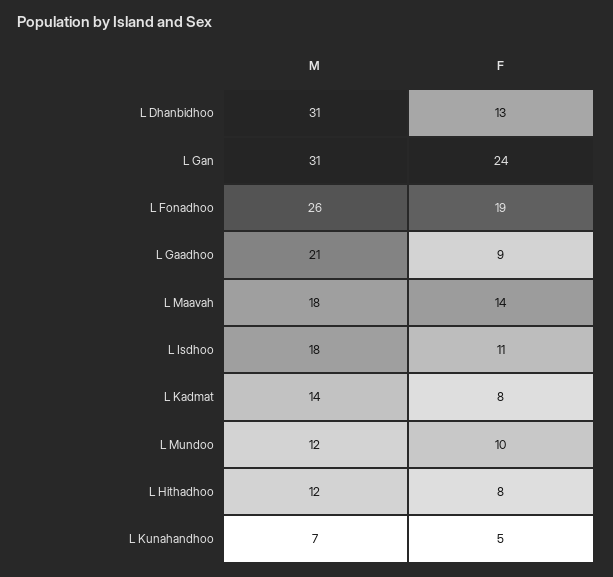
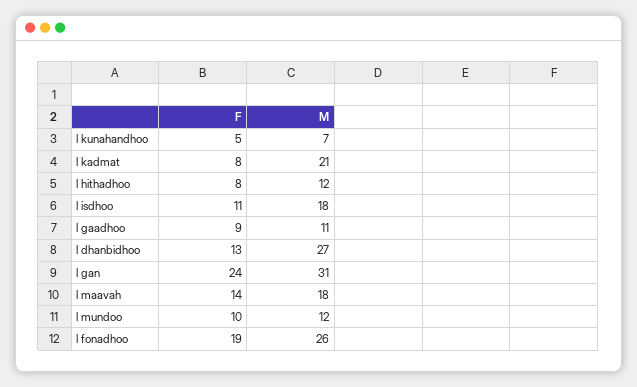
  {
    "M": {
-     "L Dhanbidhoo": 31,
+     "L Dhanbidhoo": 27,
      "L Gan": 31,
      "L Fonadhoo": 26,
-     "L Gaadhoo": 21,
+     "L Gaadhoo": 11,
      "L Maavah": 18,
      "L Isdhoo": 18,
-     "L Kadmat": 14,
+     "L Kadmat": 21,
      "L Mundoo": 12,
      "L Hithadhoo": 12,
      "L Kunahandhoo": 7
    },
    "F": {
      "L Dhanbidhoo": 13,
      "L Gan": 24,
      "L Fonadhoo": 19,
      "L Gaadhoo": 9,
      "L Maavah": 14,
      "L Isdhoo": 11,
      "L Kadmat": 8,
      "L Mundoo": 10,
      "L Hithadhoo": 8,
      "L Kunahandhoo": 5
    }
  }

